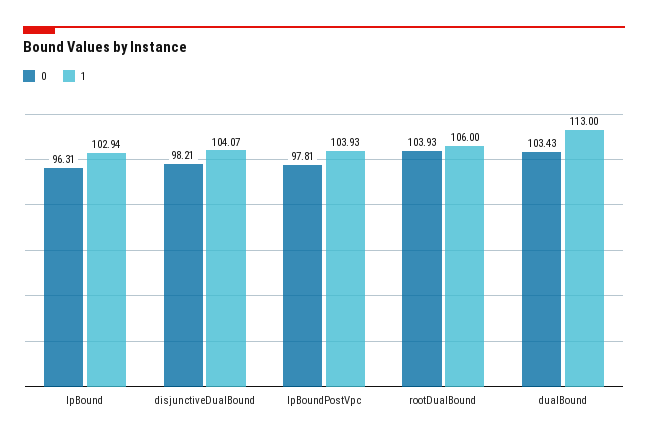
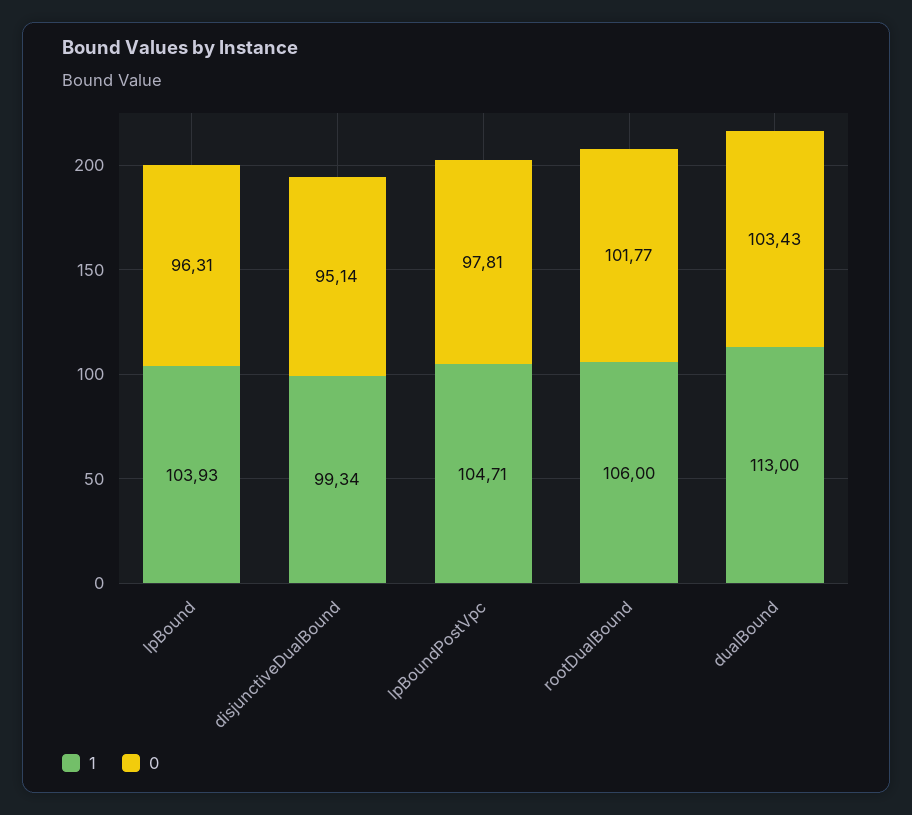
  {
    "0": {
      "lpBound": 96.31,
-     "disjunctiveDualBound": 98.21,
+     "disjunctiveDualBound": 95.14,
      "lpBoundPostVpc": 97.81,
-     "rootDualBound": 103.93,
+     "rootDualBound": 101.77,
      "dualBound": 103.43
    },
    "1": {
-     "lpBound": 102.94,
+     "lpBound": 103.93,
-     "disjunctiveDualBound": 104.07,
+     "disjunctiveDualBound": 99.34,
-     "lpBoundPostVpc": 103.93,
+     "lpBoundPostVpc": 104.71,
      "rootDualBound": 106,
      "dualBound": 113
    }
  }

